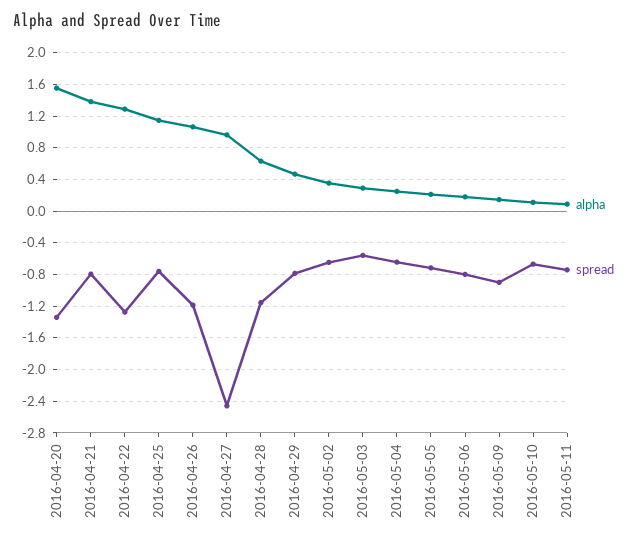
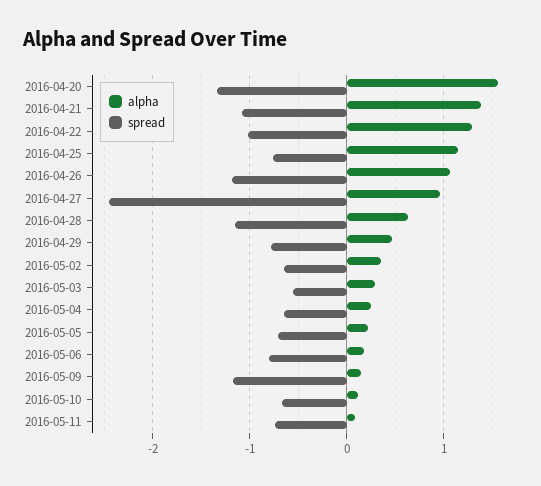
  {
    "alpha": {
      "2016-04-20": 1.6,
      "2016-04-21": 1.4,
      "2016-04-22": 1.3,
      "2016-04-25": 1.1,
      "2016-04-26": 1.1,
      "2016-04-27": 1,
      "2016-04-28": 0.6,
      "2016-04-29": 0.5,
      "2016-05-02": 0.4,
      "2016-05-03": 0.3,
      "2016-05-04": 0.3,
      "2016-05-05": 0.2,
      "2016-05-06": 0.2,
      "2016-05-09": 0.1,
      "2016-05-10": 0.1,
      "2016-05-11": 0.1
    },
    "spread": {
      "2016-04-20": -1.3,
-     "2016-04-21": -0.8,
+     "2016-04-21": -1.1,
-     "2016-04-22": -1.3,
+     "2016-04-22": -1,
      "2016-04-25": -0.8,
      "2016-04-26": -1.2,
      "2016-04-27": -2.5,
      "2016-04-28": -1.2,
      "2016-04-29": -0.8,
      "2016-05-02": -0.6,
      "2016-05-03": -0.6,
      "2016-05-04": -0.6,
      "2016-05-05": -0.7,
      "2016-05-06": -0.8,
-     "2016-05-09": -0.9,
+     "2016-05-09": -1.2,
      "2016-05-10": -0.7,
      "2016-05-11": -0.7
    }
  }

